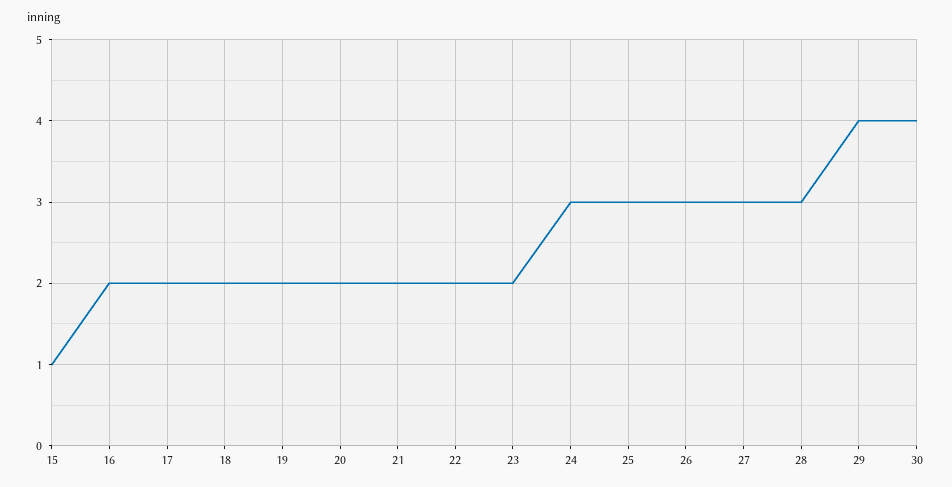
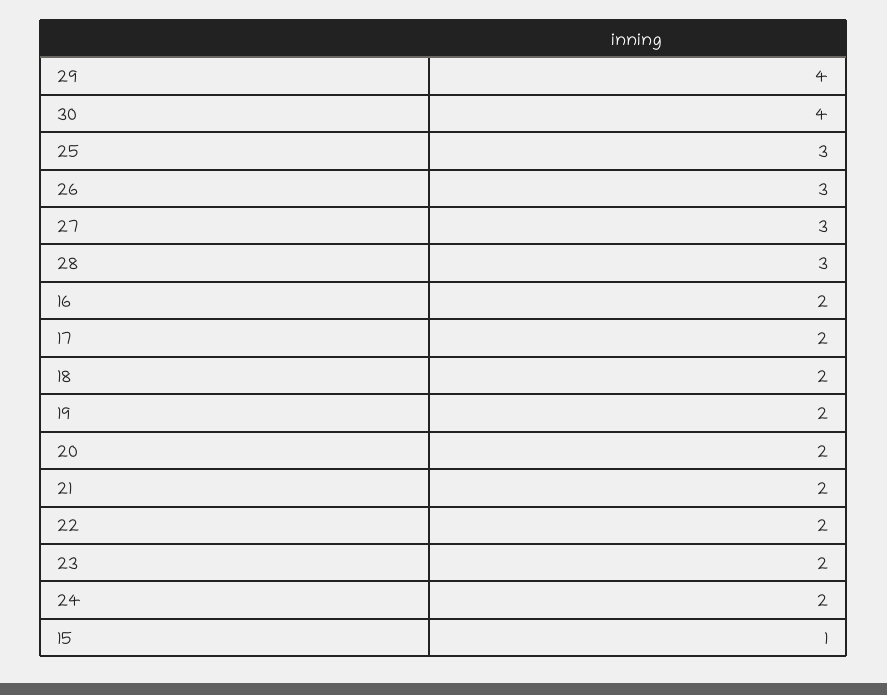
  {
    "15": 1,
    "16": 2,
    "17": 2,
    "18": 2,
    "19": 2,
    "20": 2,
    "21": 2,
    "22": 2,
    "23": 2,
-   "24": 3,
+   "24": 2,
    "25": 3,
    "26": 3,
    "27": 3,
    "28": 3,
    "29": 4,
    "30": 4
  }

